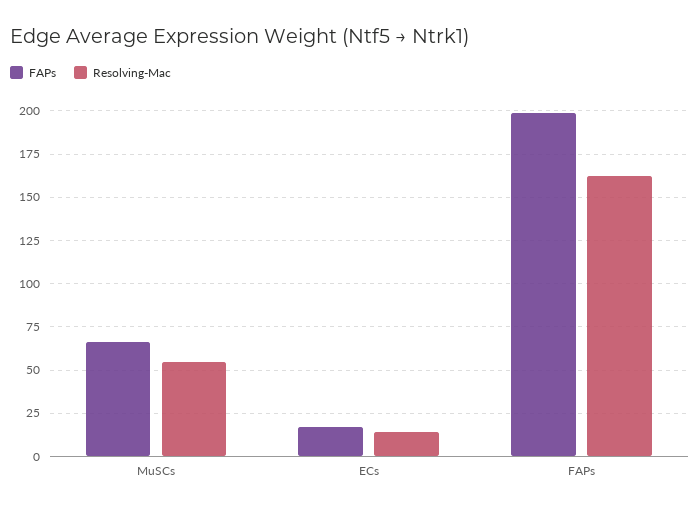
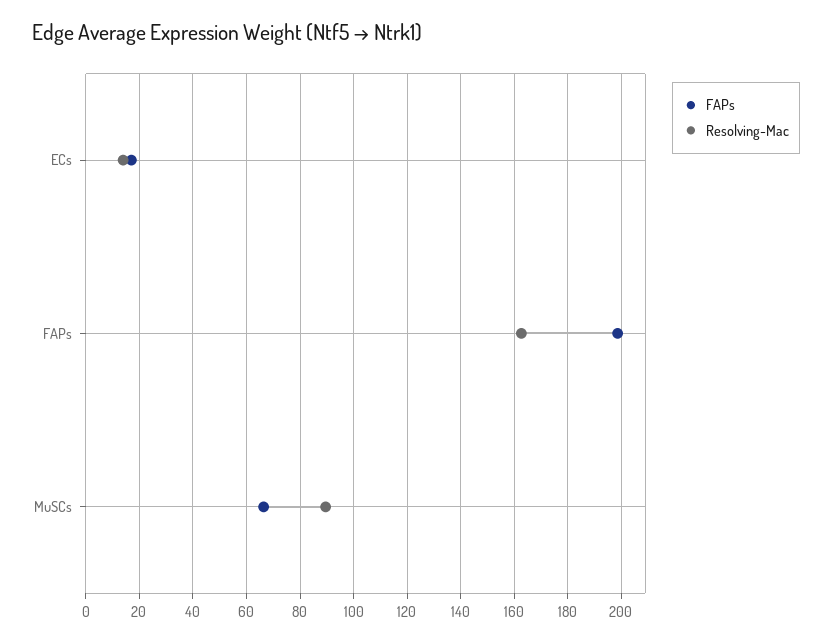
  {
    "FAPs": {
      "MuSCs": 67.5,
      "ECs": 17.5,
      "FAPs": 197.5
    },
    "Resolving-Mac": {
-     "MuSCs": 55,
+     "MuSCs": 90,
      "ECs": 15,
      "FAPs": 162.5
    }
  }

